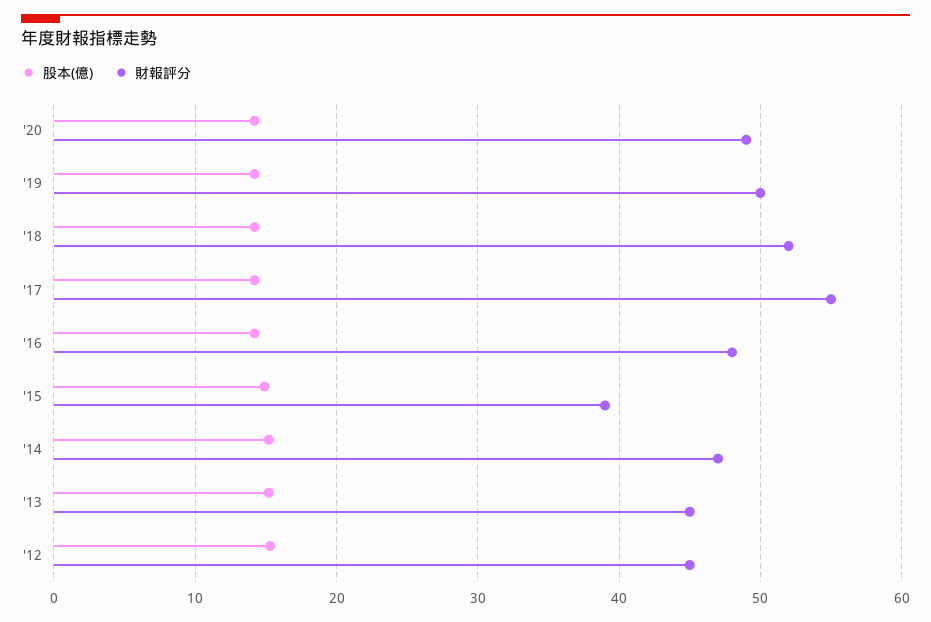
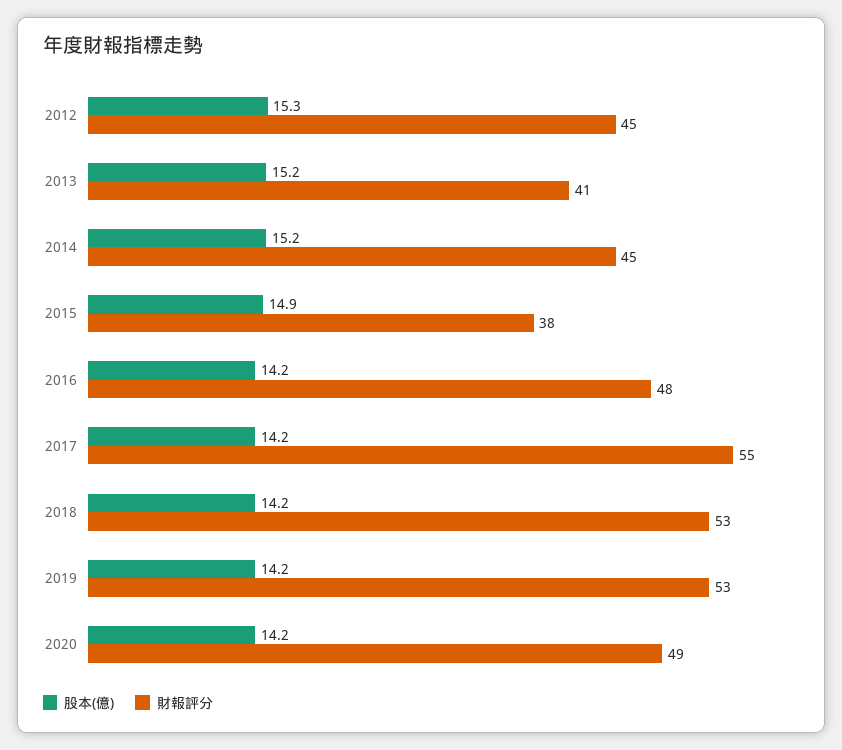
  {
    "股本(億)": {
      "'20": 14.2,
      "'19": 14.2,
      "'18": 14.2,
      "'17": 14.2,
      "'16": 14.2,
      "'15": 14.9,
      "'14": 15.2,
      "'13": 15.2,
      "'12": 15.3
    },
    "財報評分": {
      "'20": 49,
-     "'19": 50,
+     "'19": 53,
-     "'18": 52,
+     "'18": 53,
      "'17": 55,
      "'16": 48,
-     "'15": 39,
+     "'15": 38,
-     "'14": 47,
+     "'14": 45,
-     "'13": 45,
+     "'13": 41,
      "'12": 45
    }
  }

